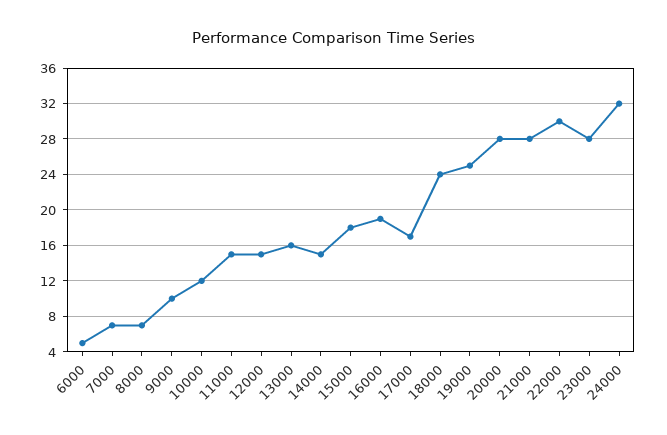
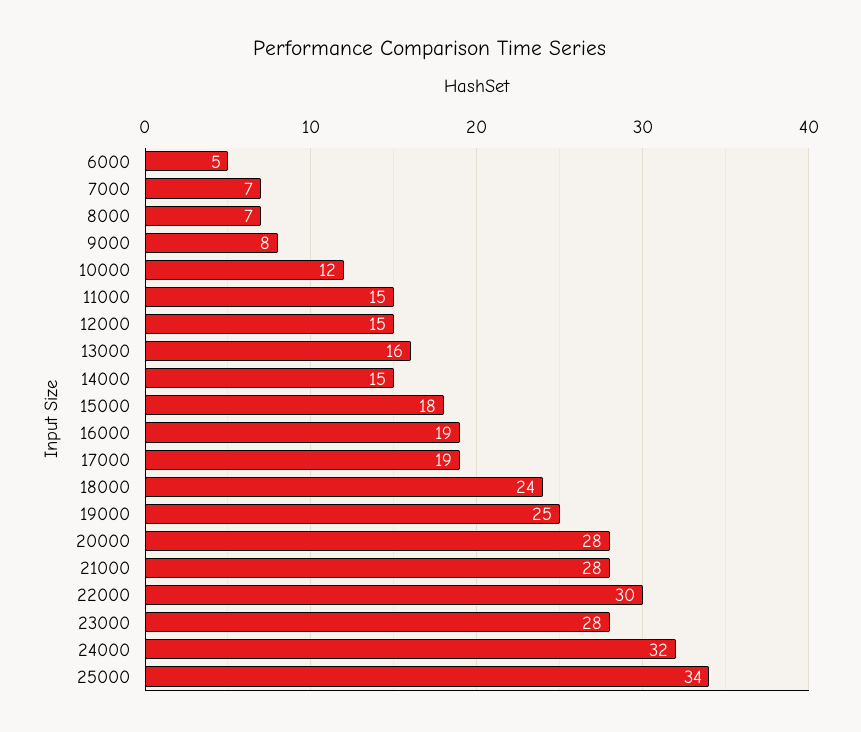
  {
    "6000": 5,
    "7000": 7,
    "8000": 7,
-   "9000": 10,
+   "9000": 8,
    "10000": 12,
    "11000": 15,
    "12000": 15,
    "13000": 16,
    "14000": 15,
    "15000": 18,
    "16000": 19,
-   "17000": 17,
+   "17000": 19,
    "18000": 24,
    "19000": 25,
    "20000": 28,
    "21000": 28,
    "22000": 30,
    "23000": 28,
-   "24000": 32
+   "24000": 32,
+   "25000": 34
  }

